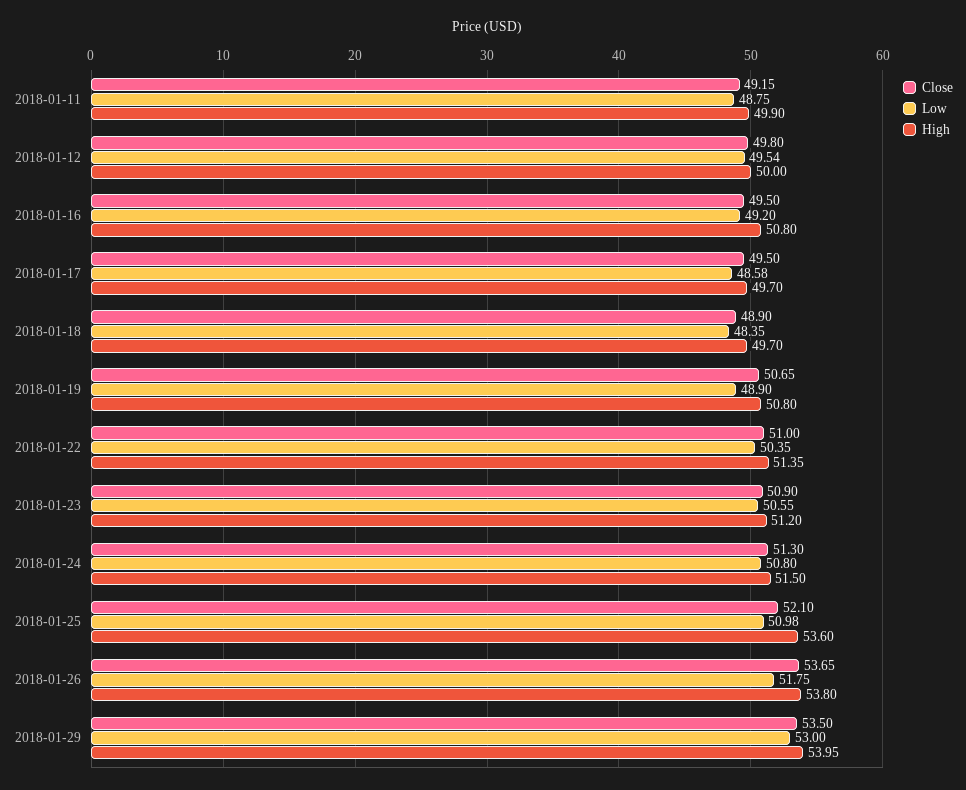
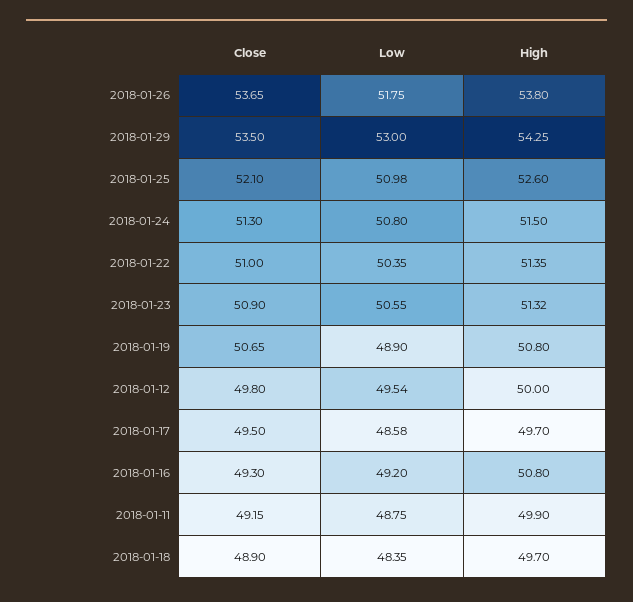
  {
    "Close": {
      "2018-01-11": 49.15,
      "2018-01-12": 49.8,
-     "2018-01-16": 49.5,
+     "2018-01-16": 49.3,
      "2018-01-17": 49.5,
      "2018-01-18": 48.9,
      "2018-01-19": 50.65,
      "2018-01-22": 51,
      "2018-01-23": 50.9,
      "2018-01-24": 51.3,
      "2018-01-25": 52.1,
      "2018-01-26": 53.65,
      "2018-01-29": 53.5
    },
    "Low": {
      "2018-01-11": 48.75,
      "2018-01-12": 49.54,
      "2018-01-16": 49.2,
      "2018-01-17": 48.58,
      "2018-01-18": 48.35,
      "2018-01-19": 48.9,
      "2018-01-22": 50.35,
      "2018-01-23": 50.55,
      "2018-01-24": 50.8,
      "2018-01-25": 50.98,
      "2018-01-26": 51.75,
      "2018-01-29": 53
    },
    "High": {
      "2018-01-11": 49.9,
      "2018-01-12": 50,
      "2018-01-16": 50.8,
      "2018-01-17": 49.7,
      "2018-01-18": 49.7,
      "2018-01-19": 50.8,
      "2018-01-22": 51.35,
-     "2018-01-23": 51.2,
+     "2018-01-23": 51.32,
      "2018-01-24": 51.5,
-     "2018-01-25": 53.6,
+     "2018-01-25": 52.6,
      "2018-01-26": 53.8,
-     "2018-01-29": 53.95
+     "2018-01-29": 54.25
    }
  }

